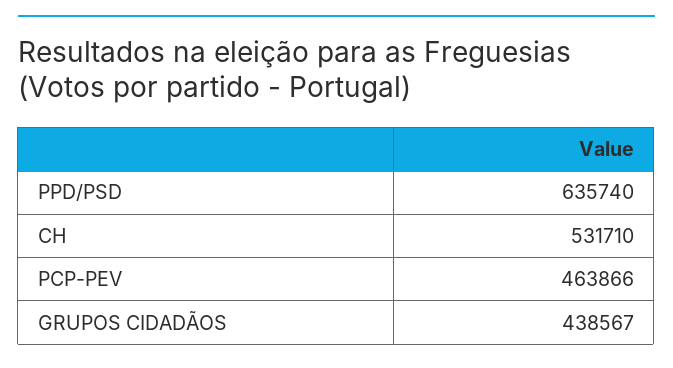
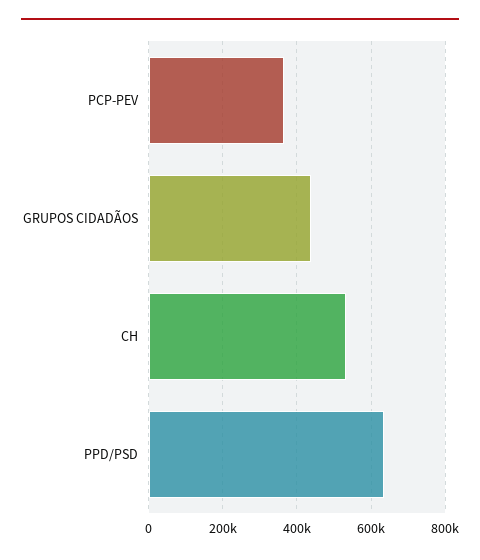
  {
    "PPD/PSD": 635740,
    "CH": 531710,
-   "PCP-PEV": 463866,
+   "PCP-PEV": 360000,
    "GRUPOS CIDADÃOS": 438567
  }

